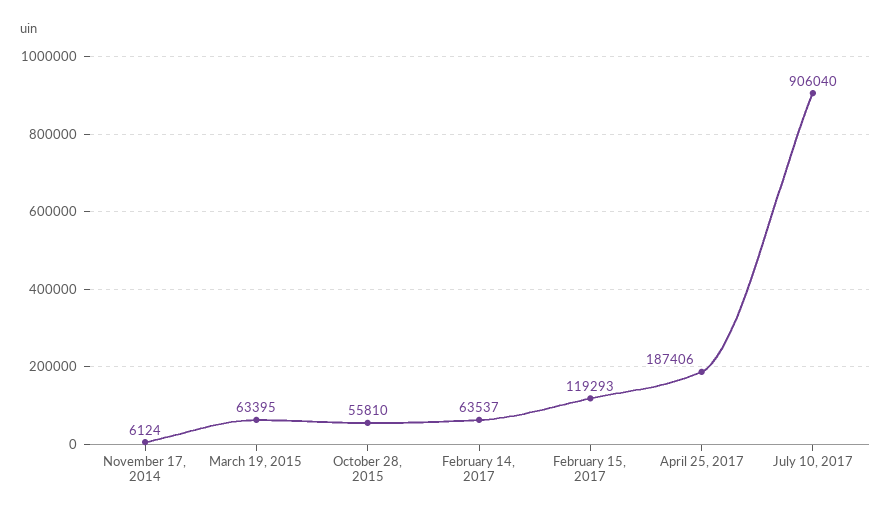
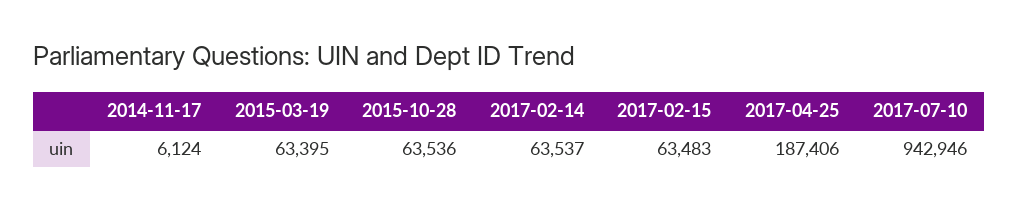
  {
    "November 17, 2014": 6124,
    "March 19, 2015": 63395,
-   "October 28, 2015": 55810,
+   "October 28, 2015": 63536,
    "February 14, 2017": 63537,
-   "February 15, 2017": 119293,
+   "February 15, 2017": 63483,
    "April 25, 2017": 187406,
-   "July 10, 2017": 906040
+   "July 10, 2017": 942946
  }

